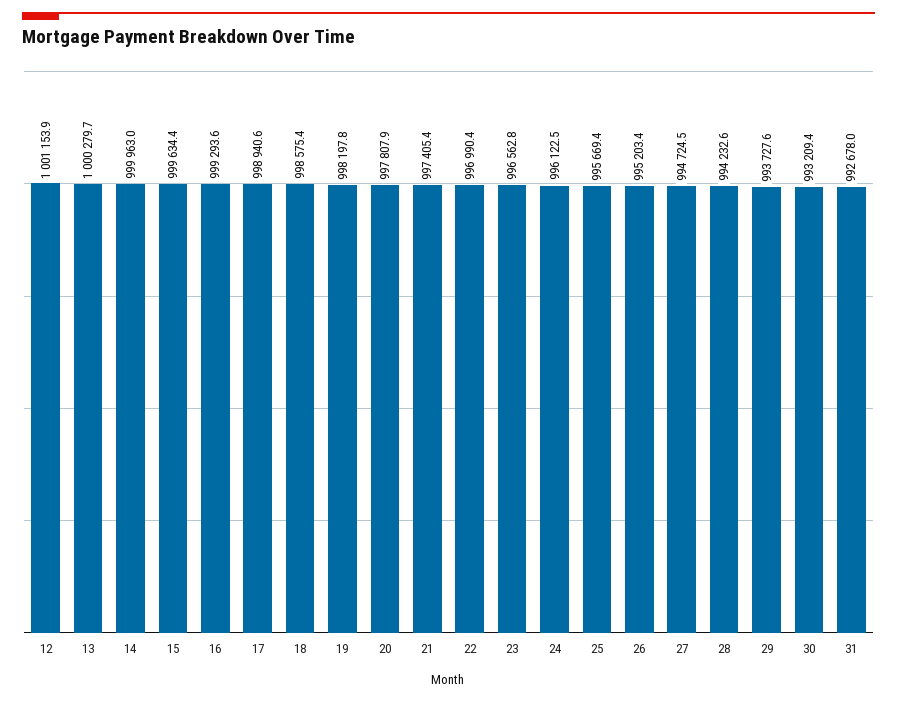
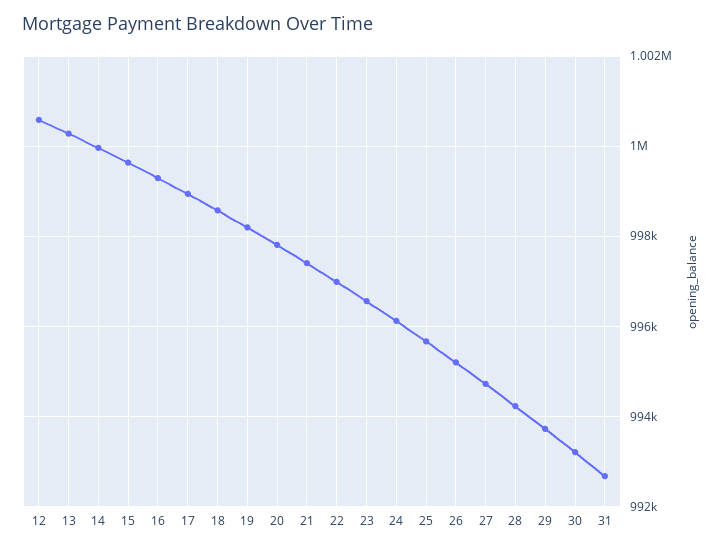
  {
-   "12": 1001153.9,
+   "12": 1000600,
    "13": 1000279.7,
    "14": 999963,
    "15": 999634.4,
    "16": 999293.6,
    "17": 998940.6,
    "18": 998575.4,
    "19": 998197.8,
    "20": 997807.9,
    "21": 997405.4,
    "22": 996990.4,
    "23": 996562.8,
    "24": 996122.5,
    "25": 995669.4,
    "26": 995203.4,
    "27": 994724.5,
    "28": 994232.6,
    "29": 993727.6,
    "30": 993209.4,
    "31": 992678
  }

